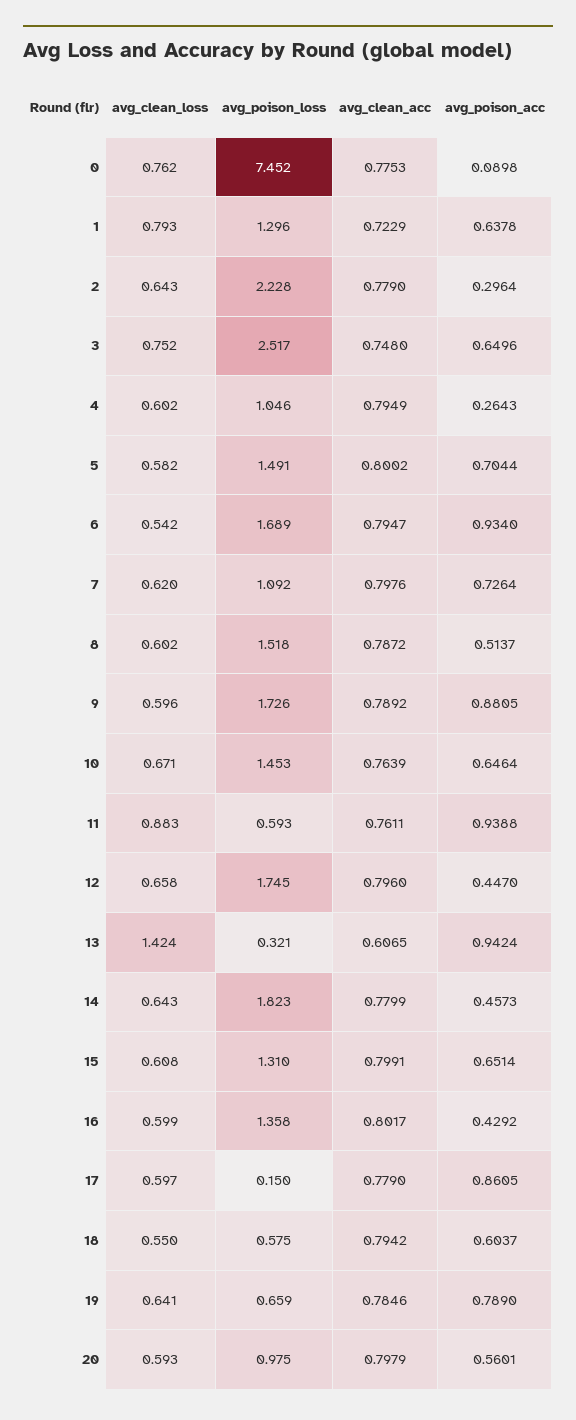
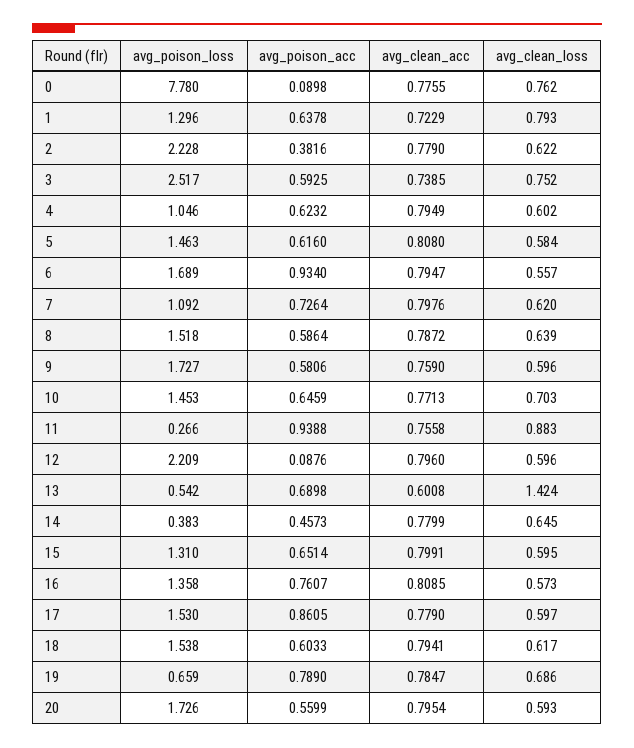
  {
    "avg_clean_loss": {
      "0": 0.762,
      "1": 0.793,
-     "2": 0.643,
+     "2": 0.622,
      "3": 0.752,
      "4": 0.602,
-     "5": 0.582,
+     "5": 0.584,
-     "6": 0.542,
+     "6": 0.557,
      "7": 0.62,
-     "8": 0.602,
+     "8": 0.639,
      "9": 0.596,
-     "10": 0.671,
+     "10": 0.703,
      "11": 0.883,
-     "12": 0.658,
+     "12": 0.596,
      "13": 1.424,
-     "14": 0.643,
+     "14": 0.645,
-     "15": 0.608,
+     "15": 0.595,
-     "16": 0.599,
+     "16": 0.573,
      "17": 0.597,
-     "18": 0.55,
+     "18": 0.617,
-     "19": 0.641,
+     "19": 0.686,
      "20": 0.593
    },
    "avg_poison_loss": {
-     "0": 7.452,
+     "0": 7.78,
      "1": 1.296,
      "2": 2.228,
      "3": 2.517,
      "4": 1.046,
-     "5": 1.491,
+     "5": 1.463,
      "6": 1.689,
      "7": 1.092,
      "8": 1.518,
-     "9": 1.726,
+     "9": 1.727,
      "10": 1.453,
-     "11": 0.593,
+     "11": 0.266,
-     "12": 1.745,
+     "12": 2.209,
-     "13": 0.321,
+     "13": 0.542,
-     "14": 1.823,
+     "14": 0.383,
      "15": 1.31,
      "16": 1.358,
-     "17": 0.15,
+     "17": 1.53,
-     "18": 0.575,
+     "18": 1.538,
      "19": 0.659,
-     "20": 0.975
+     "20": 1.726
    },
    "avg_clean_acc": {
-     "0": 0.7753,
+     "0": 0.7755,
      "1": 0.7229,
      "2": 0.779,
-     "3": 0.748,
+     "3": 0.7385,
      "4": 0.7949,
-     "5": 0.8002,
+     "5": 0.808,
      "6": 0.7947,
      "7": 0.7976,
      "8": 0.7872,
-     "9": 0.7892,
+     "9": 0.759,
-     "10": 0.7639,
+     "10": 0.7713,
-     "11": 0.7611,
+     "11": 0.7558,
      "12": 0.796,
-     "13": 0.6065,
+     "13": 0.6008,
      "14": 0.7799,
      "15": 0.7991,
-     "16": 0.8017,
+     "16": 0.8085,
      "17": 0.779,
-     "18": 0.7942,
+     "18": 0.7941,
-     "19": 0.7846,
+     "19": 0.7847,
-     "20": 0.7979
+     "20": 0.7954
    },
    "avg_poison_acc": {
      "0": 0.0898,
      "1": 0.6378,
-     "2": 0.2964,
+     "2": 0.3816,
-     "3": 0.6496,
+     "3": 0.5925,
-     "4": 0.2643,
+     "4": 0.6232,
-     "5": 0.7044,
+     "5": 0.616,
      "6": 0.934,
      "7": 0.7264,
-     "8": 0.5137,
+     "8": 0.5864,
-     "9": 0.8805,
+     "9": 0.5806,
-     "10": 0.6464,
+     "10": 0.6459,
      "11": 0.9388,
-     "12": 0.447,
+     "12": 0.0876,
-     "13": 0.9424,
+     "13": 0.6898,
      "14": 0.4573,
      "15": 0.6514,
-     "16": 0.4292,
+     "16": 0.7607,
      "17": 0.8605,
-     "18": 0.6037,
+     "18": 0.6033,
      "19": 0.789,
-     "20": 0.5601
+     "20": 0.5599
    }
  }

